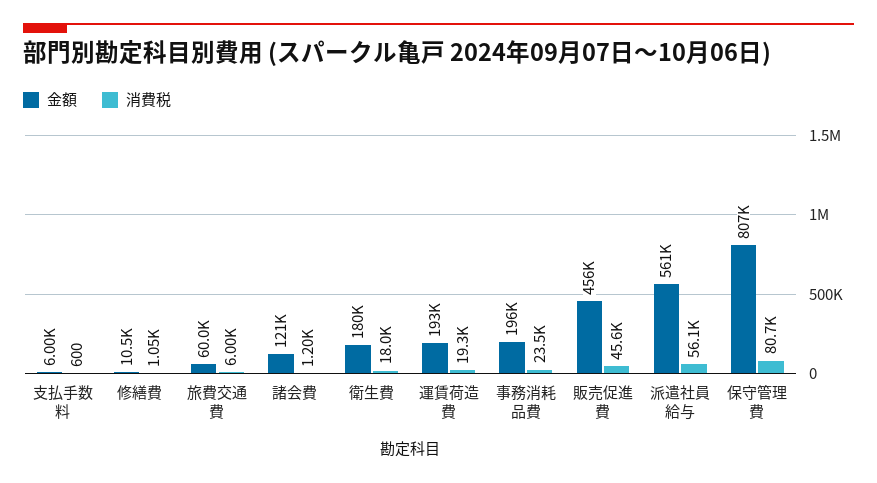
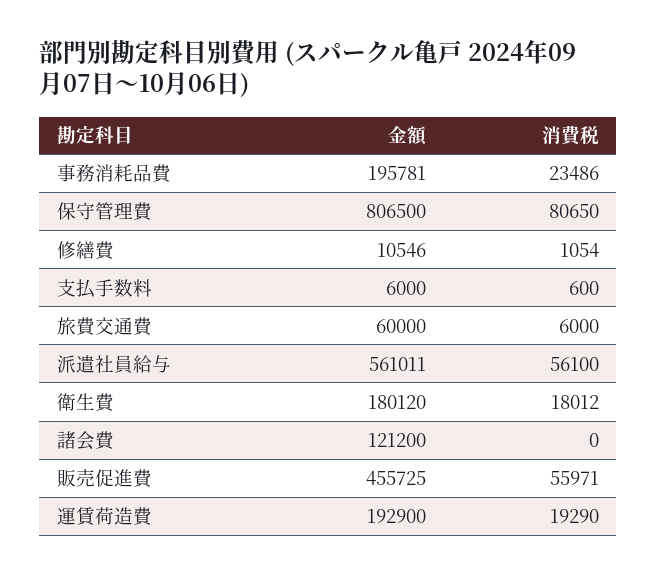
  {
    "金額": {
      "支払手数料": 6000,
      "修繕費": 10546,
      "旅費交通費": 60000,
      "諸会費": 121200,
      "衛生費": 180120,
      "運賃荷造費": 192900,
      "事務消耗品費": 195781,
      "販売促進費": 455725,
      "派遣社員給与": 561011,
      "保守管理費": 806500
    },
    "消費税": {
      "支払手数料": 600,
      "修繕費": 1054,
      "旅費交通費": 6000,
-     "諸会費": 1200,
+     "諸会費": 0,
      "衛生費": 18012,
      "運賃荷造費": 19290,
      "事務消耗品費": 23486,
-     "販売促進費": 45600,
+     "販売促進費": 55971,
      "派遣社員給与": 56100,
      "保守管理費": 80650
    }
  }

